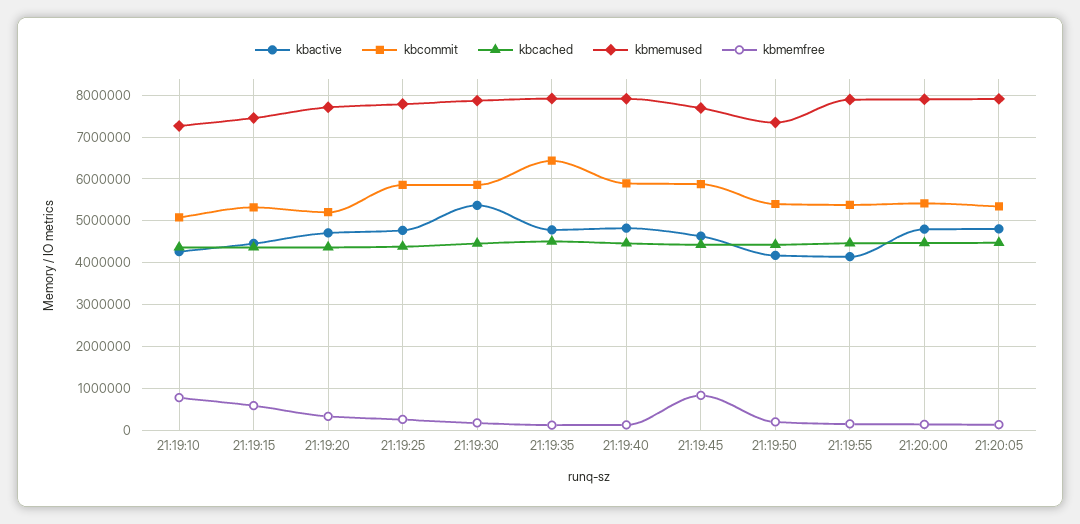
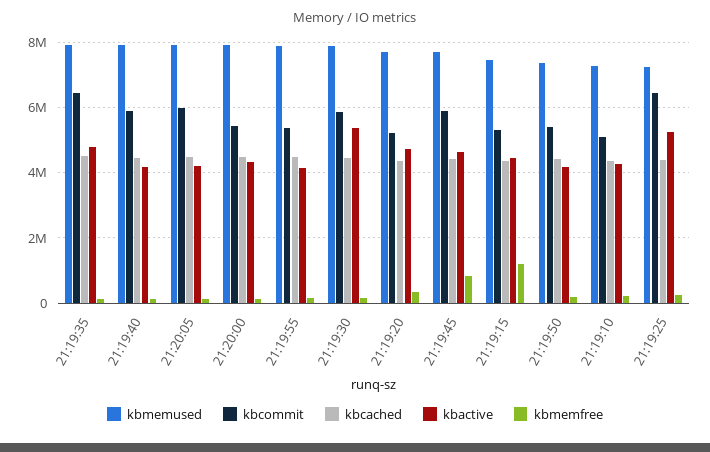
  {
    "kbactive": {
      "21:19:10": 4200000,
      "21:19:15": 4400000,
      "21:19:20": 4800000,
-     "21:19:25": 4800000,
+     "21:19:25": 5200000,
      "21:19:30": 5400000,
      "21:19:35": 4800000,
-     "21:19:40": 4800000,
+     "21:19:40": 4200000,
      "21:19:45": 4600000,
      "21:19:50": 4200000,
      "21:19:55": 4200000,
-     "21:20:00": 4800000,
+     "21:20:00": 4400000,
-     "21:20:05": 4800000
+     "21:20:05": 4200000
    },
    "kbcommit": {
      "21:19:10": 5000000,
      "21:19:15": 5400000,
      "21:19:20": 5200000,
-     "21:19:25": 5800000,
+     "21:19:25": 6400000,
      "21:19:30": 5800000,
      "21:19:35": 6400000,
      "21:19:40": 5800000,
      "21:19:45": 5800000,
      "21:19:50": 5400000,
      "21:19:55": 5400000,
      "21:20:00": 5400000,
-     "21:20:05": 5400000
+     "21:20:05": 6000000
    },
    "kbcached": {
      "21:19:10": 4400000,
      "21:19:15": 4400000,
      "21:19:20": 4400000,
      "21:19:25": 4400000,
      "21:19:30": 4400000,
      "21:19:35": 4600000,
      "21:19:40": 4400000,
      "21:19:45": 4400000,
      "21:19:50": 4400000,
      "21:19:55": 4400000,
      "21:20:00": 4400000,
      "21:20:05": 4400000
    },
    "kbmemused": {
      "21:19:10": 7200000,
      "21:19:15": 7400000,
      "21:19:20": 7800000,
-     "21:19:25": 7800000,
+     "21:19:25": 7200000,
      "21:19:30": 7800000,
      "21:19:35": 8000000,
      "21:19:40": 8000000,
      "21:19:45": 7600000,
      "21:19:50": 7400000,
      "21:19:55": 7800000,
      "21:20:00": 8000000,
      "21:20:05": 8000000
    },
    "kbmemfree": {
-     "21:19:10": 800000,
+     "21:19:10": 200000,
-     "21:19:15": 600000,
+     "21:19:15": 1200000,
      "21:19:20": 400000,
      "21:19:25": 200000,
      "21:19:30": 200000,
      "21:19:35": 200000,
      "21:19:40": 200000,
      "21:19:45": 800000,
      "21:19:50": 200000,
      "21:19:55": 200000,
      "21:20:00": 200000,
      "21:20:05": 200000
    }
  }

